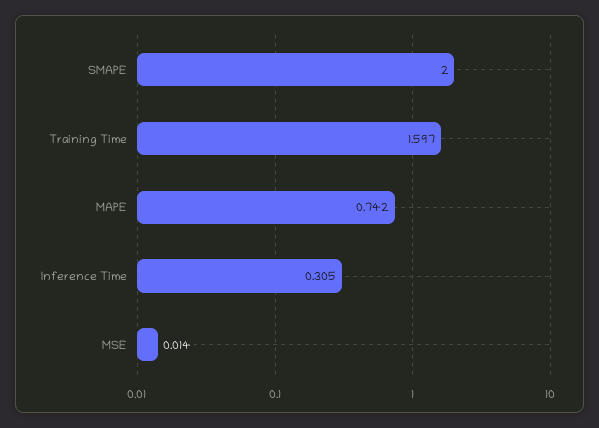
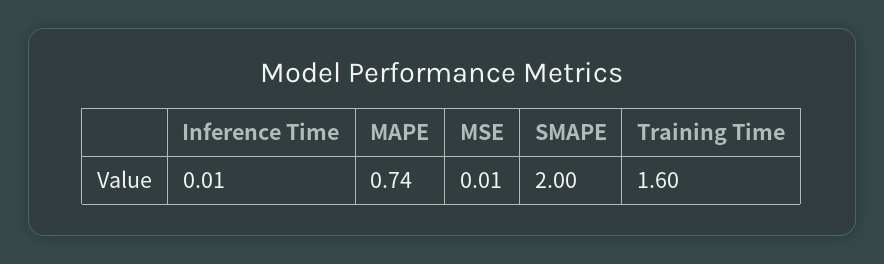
  {
    "SMAPE": 2,
    "Training Time": 1.597,
    "MAPE": 0.742,
-   "Inference Time": 0.305,
+   "Inference Time": 0.01,
    "MSE": 0.014
  }

